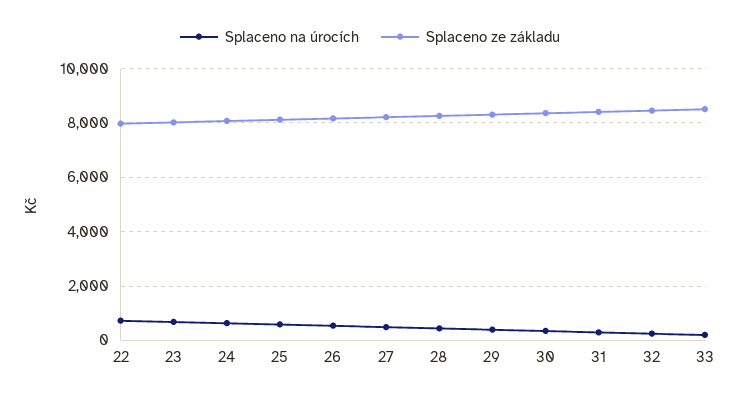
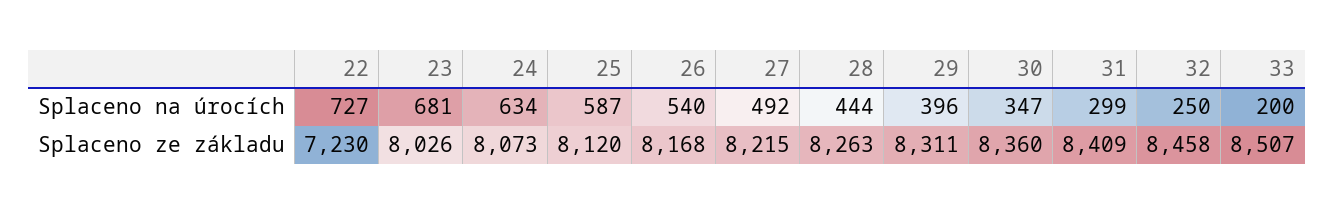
  {
    "Splaceno na úrocích": {
      "22": 727,
      "23": 681,
      "24": 634,
      "25": 587,
      "26": 540,
      "27": 492,
      "28": 444,
      "29": 396,
      "30": 347,
      "31": 299,
      "32": 250,
      "33": 200
    },
    "Splaceno ze základu": {
-     "22": 8000,
+     "22": 7230,
      "23": 8026,
      "24": 8073,
      "25": 8120,
      "26": 8168,
      "27": 8215,
      "28": 8263,
      "29": 8311,
      "30": 8360,
      "31": 8409,
      "32": 8458,
      "33": 8507
    }
  }

